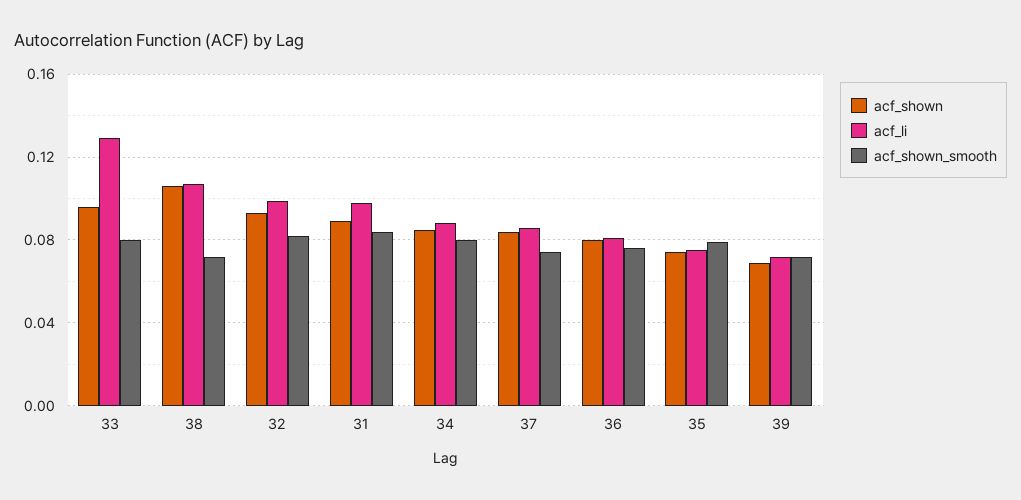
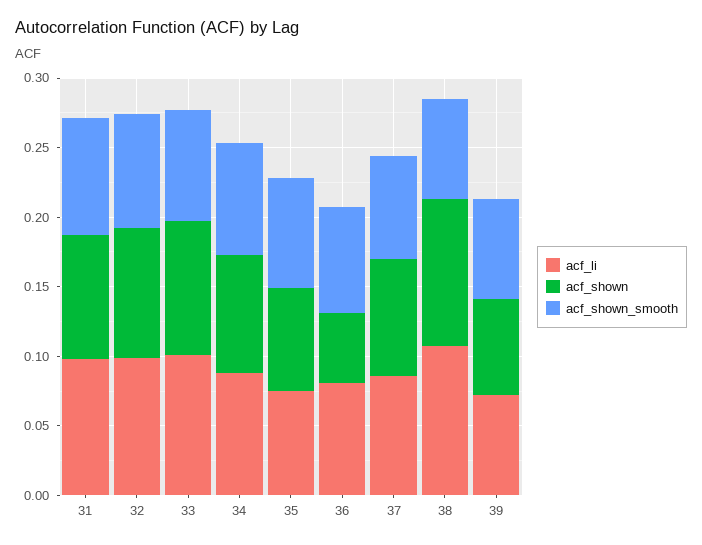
  {
    "acf_shown": {
      "33": 0.095,
      "38": 0.105,
      "32": 0.095,
      "31": 0.09,
      "34": 0.085,
      "37": 0.085,
-     "36": 0.08,
+     "36": 0.05,
      "35": 0.075,
      "39": 0.07
    },
    "acf_li": {
-     "33": 0.13,
+     "33": 0.1,
      "38": 0.105,
      "32": 0.1,
      "31": 0.1,
      "34": 0.09,
      "37": 0.085,
      "36": 0.08,
      "35": 0.075,
      "39": 0.07
    },
    "acf_shown_smooth": {
      "33": 0.08,
      "38": 0.07,
      "32": 0.08,
      "31": 0.085,
      "34": 0.08,
      "37": 0.075,
      "36": 0.075,
      "35": 0.08,
      "39": 0.07
    }
  }

